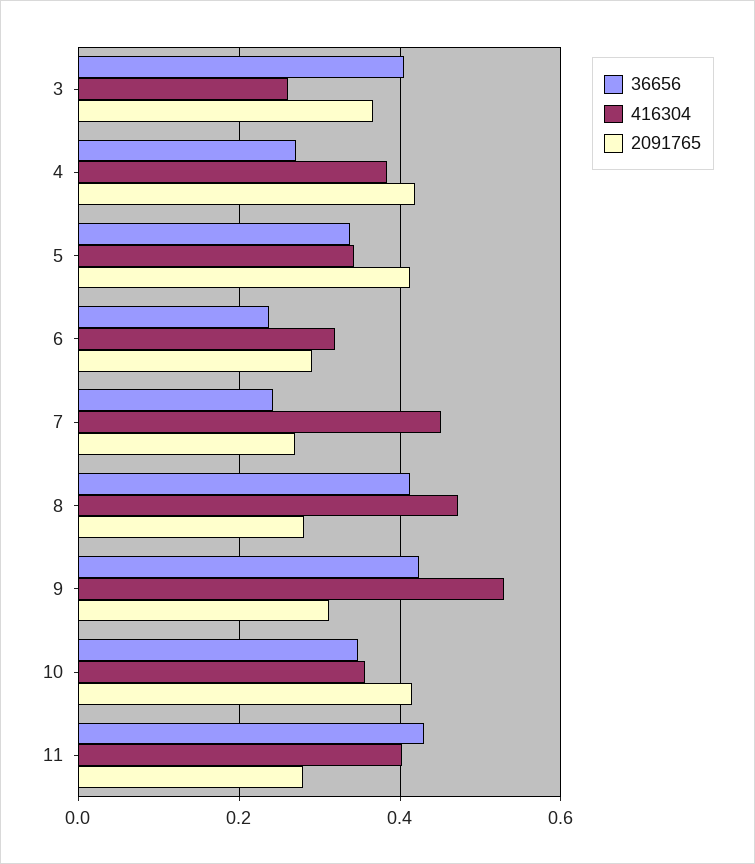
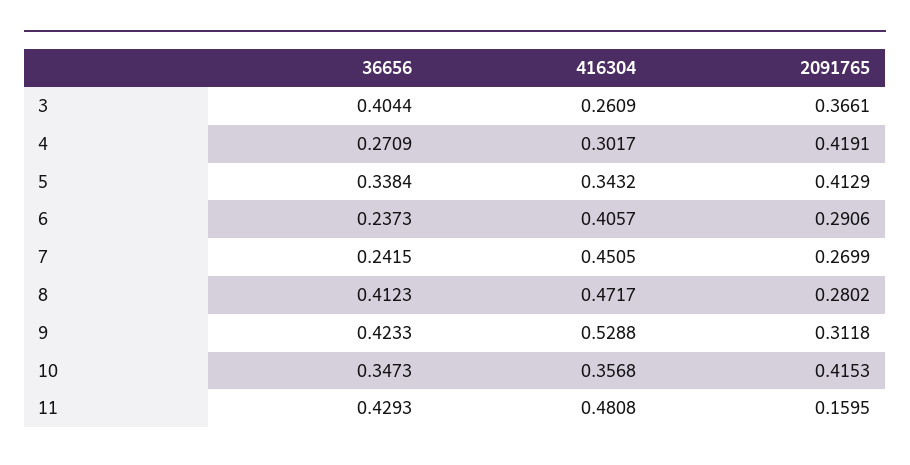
  {
    "36656": {
      "3": 0.4044,
      "4": 0.2709,
      "5": 0.3384,
      "6": 0.2373,
      "7": 0.2415,
      "8": 0.4123,
      "9": 0.4233,
      "10": 0.3473,
      "11": 0.4293
    },
    "416304": {
      "3": 0.2609,
-     "4": 0.38,
+     "4": 0.3017,
      "5": 0.3432,
-     "6": 0.32,
+     "6": 0.4057,
      "7": 0.4505,
      "8": 0.4717,
      "9": 0.5288,
      "10": 0.3568,
-     "11": 0.4
+     "11": 0.4808
    },
    "2091765": {
      "3": 0.3661,
      "4": 0.4191,
      "5": 0.4129,
      "6": 0.2906,
      "7": 0.2699,
      "8": 0.2802,
      "9": 0.3118,
      "10": 0.4153,
-     "11": 0.28
+     "11": 0.1595
    }
  }

